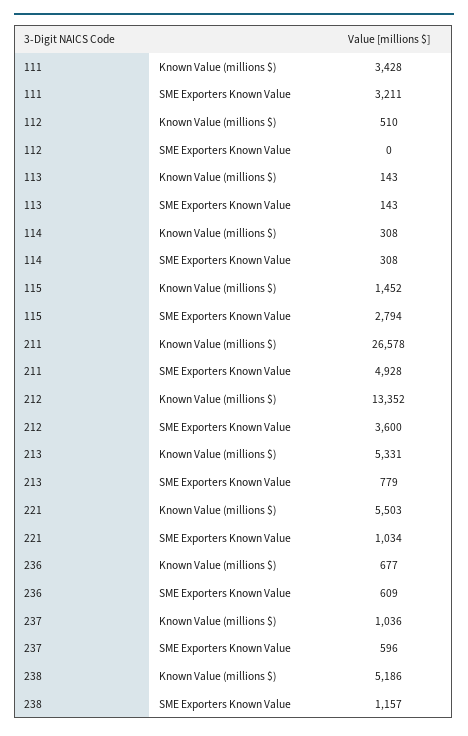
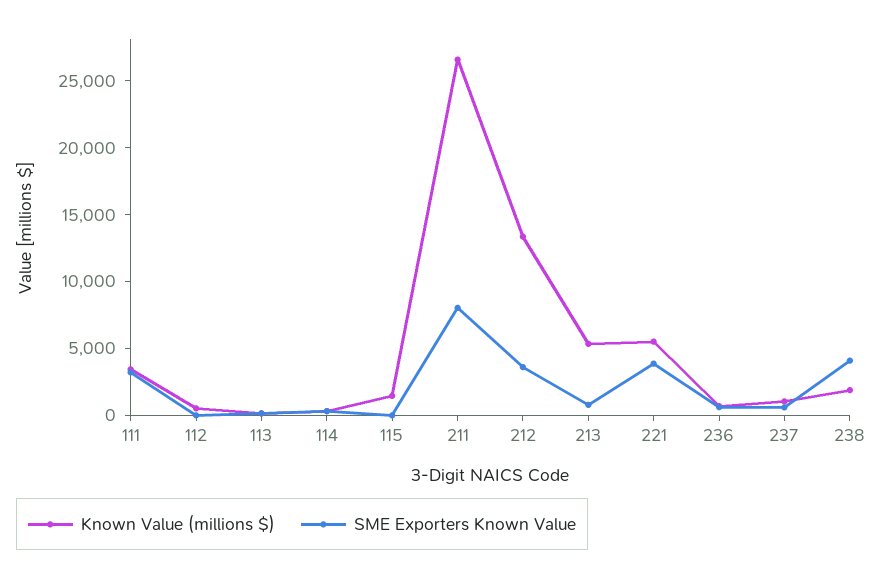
  {
    "Known Value (millions $)": {
      "111": 3428,
      "112": 510,
      "113": 143,
      "114": 308,
      "115": 1452,
      "211": 26578,
      "212": 13352,
      "213": 5331,
      "221": 5503,
      "236": 677,
      "237": 1036,
-     "238": 5186
+     "238": 2000
    },
    "SME Exporters Known Value": {
      "111": 3211,
      "112": 0,
      "113": 143,
      "114": 308,
-     "115": 2794,
+     "115": 0,
-     "211": 4928,
+     "211": 8000,
      "212": 3600,
      "213": 779,
-     "221": 1034,
+     "221": 4000,
      "236": 609,
      "237": 596,
-     "238": 1157
+     "238": 4000
    }
  }

